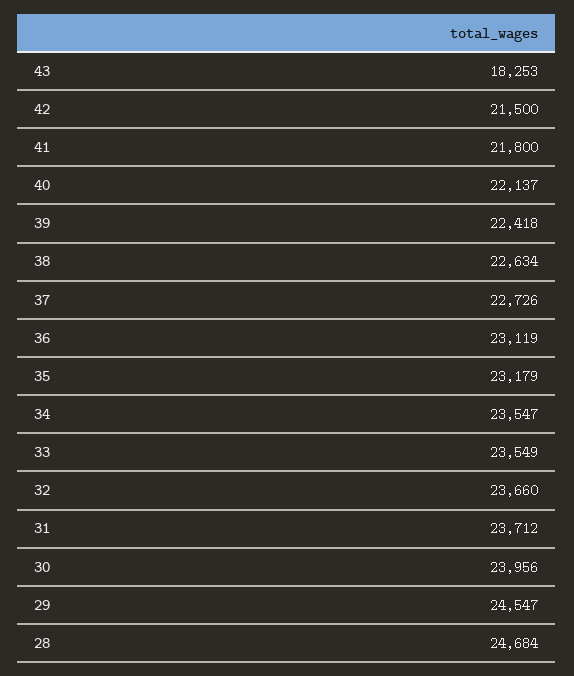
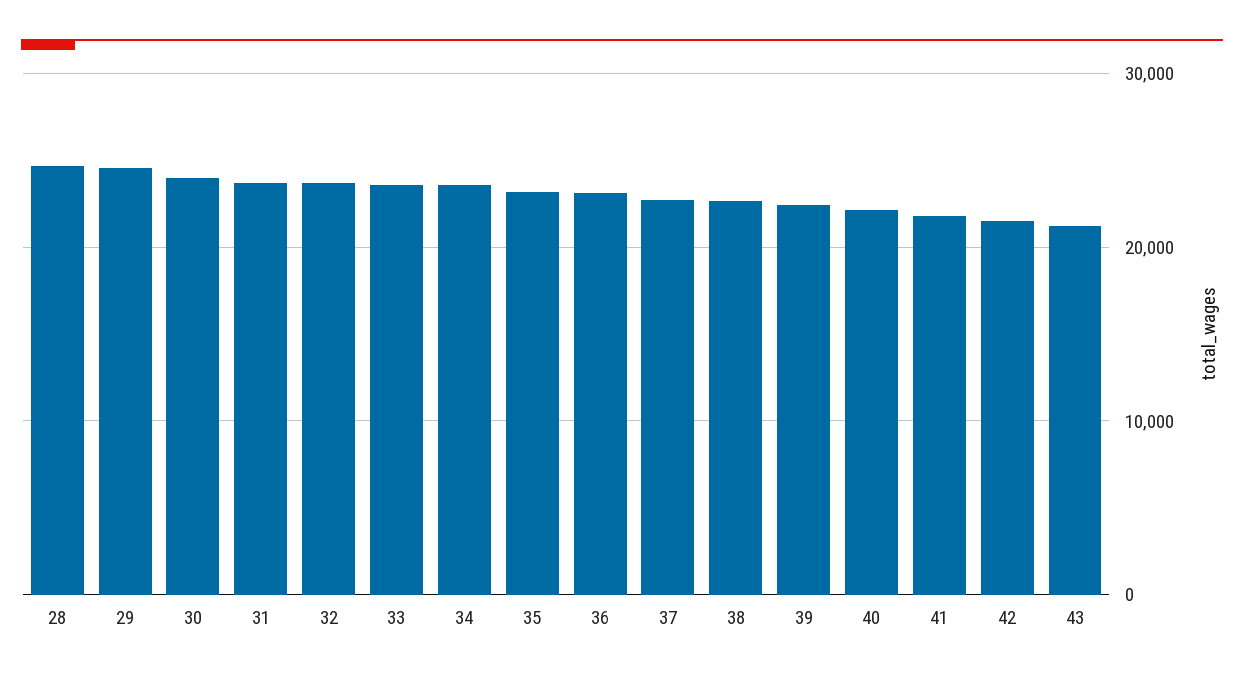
  {
-   "43": 18253,
+   "43": 21000,
    "42": 21500,
    "41": 21800,
    "40": 22137,
    "39": 22418,
    "38": 22634,
    "37": 22726,
    "36": 23119,
    "35": 23179,
    "34": 23547,
    "33": 23549,
    "32": 23660,
    "31": 23712,
    "30": 23956,
    "29": 24547,
    "28": 24684
  }

